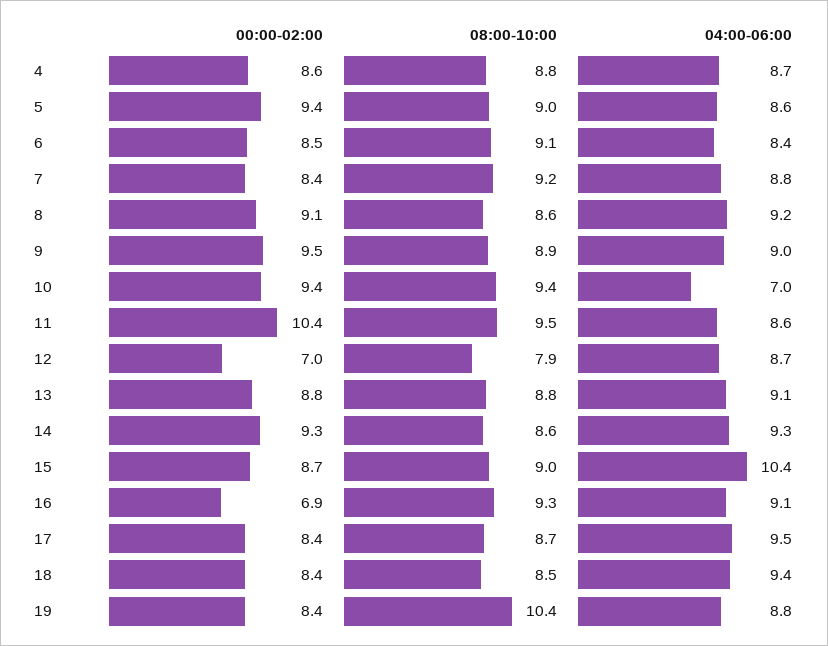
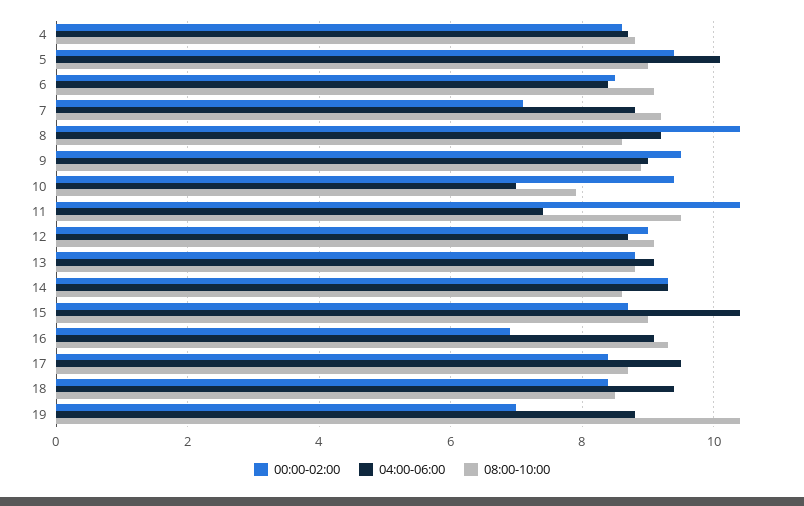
  {
    "00:00-02:00": {
      "4": 8.6,
      "5": 9.4,
      "6": 8.5,
-     "7": 8.4,
+     "7": 7,
-     "8": 9.1,
+     "8": 10.5,
      "9": 9.5,
      "10": 9.4,
      "11": 10.4,
-     "12": 7,
+     "12": 9,
      "13": 8.8,
      "14": 9.3,
      "15": 8.7,
      "16": 6.9,
      "17": 8.4,
      "18": 8.4,
-     "19": 8.4
+     "19": 7
    },
    "08:00-10:00": {
      "4": 8.8,
      "5": 9,
      "6": 9.1,
      "7": 9.2,
      "8": 8.6,
      "9": 8.9,
-     "10": 9.4,
+     "10": 8,
      "11": 9.5,
-     "12": 7.9,
+     "12": 9,
      "13": 8.8,
      "14": 8.6,
      "15": 9,
      "16": 9.3,
      "17": 8.7,
      "18": 8.5,
      "19": 10.4
    },
    "04:00-06:00": {
      "4": 8.7,
-     "5": 8.6,
+     "5": 10,
      "6": 8.4,
      "7": 8.8,
      "8": 9.2,
      "9": 9,
      "10": 7,
-     "11": 8.6,
+     "11": 7.5,
      "12": 8.7,
      "13": 9.1,
      "14": 9.3,
      "15": 10.4,
      "16": 9.1,
      "17": 9.5,
      "18": 9.4,
      "19": 8.8
    }
  }

